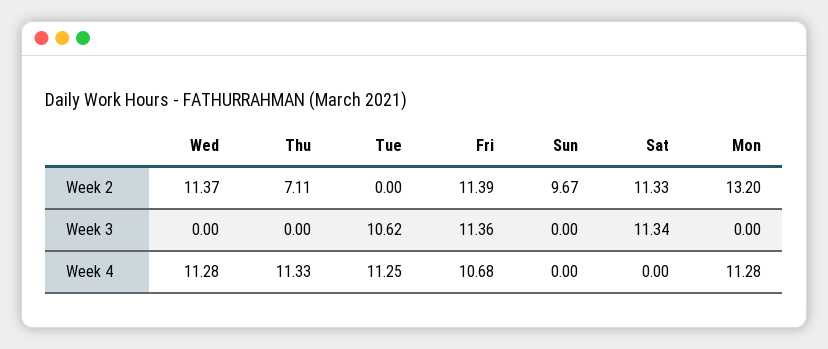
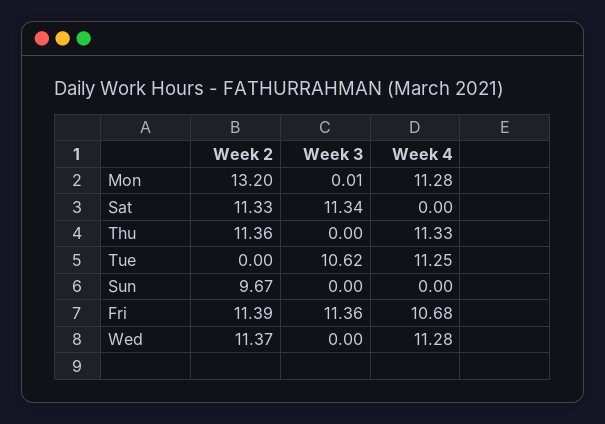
  {
    "Wed": {
      "Week 2": 11.37,
      "Week 3": 0,
      "Week 4": 11.28
    },
    "Thu": {
-     "Week 2": 7.11,
+     "Week 2": 11.36,
      "Week 3": 0,
      "Week 4": 11.33
    },
    "Tue": {
      "Week 2": 0,
      "Week 3": 10.62,
      "Week 4": 11.25
    },
    "Fri": {
      "Week 2": 11.39,
      "Week 3": 11.36,
      "Week 4": 10.68
    },
    "Sun": {
      "Week 2": 9.67,
      "Week 3": 0,
      "Week 4": 0
    },
    "Sat": {
      "Week 2": 11.33,
      "Week 3": 11.34,
      "Week 4": 0
    },
    "Mon": {
      "Week 2": 13.2,
-     "Week 3": 0,
+     "Week 3": 0.01,
      "Week 4": 11.28
    }
  }

